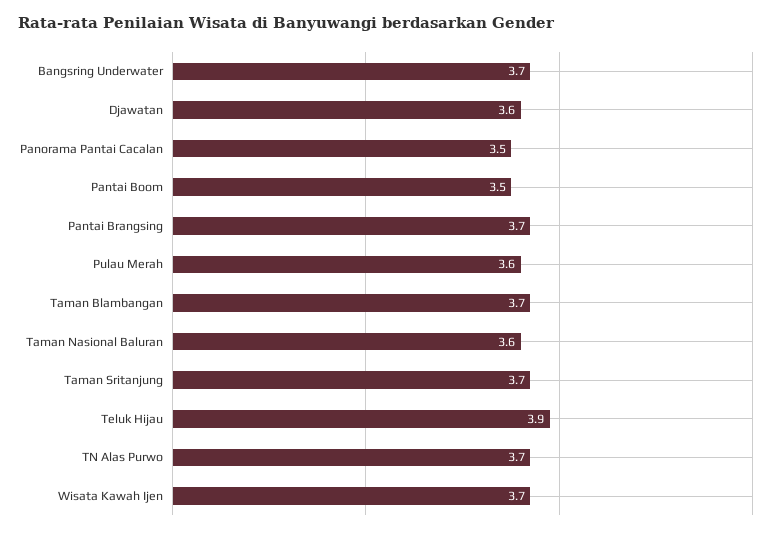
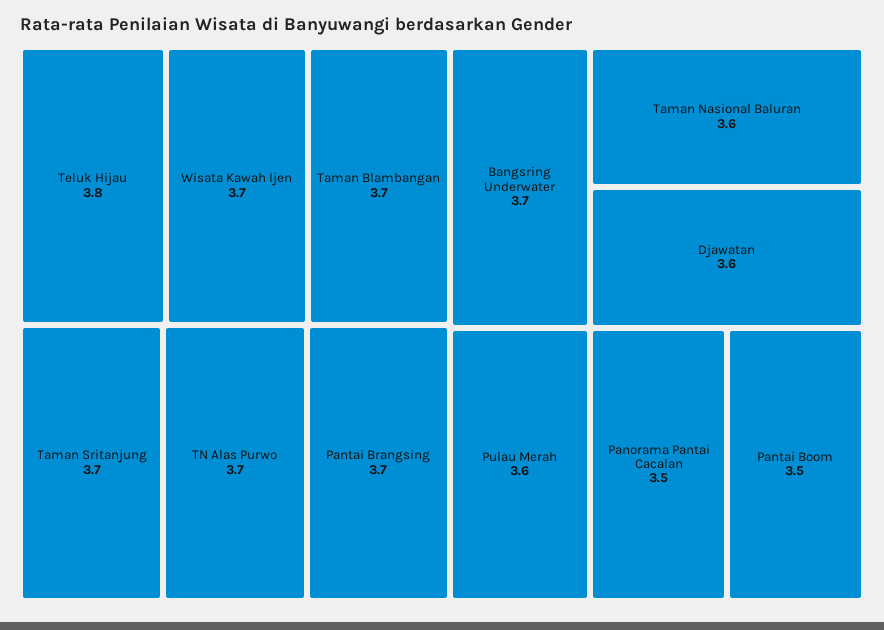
  {
    "Bangsring Underwater": 3.7,
    "Djawatan": 3.6,
    "Panorama Pantai Cacalan": 3.5,
    "Pantai Boom": 3.5,
    "Pantai Brangsing": 3.7,
    "Pulau Merah": 3.6,
    "Taman Blambangan": 3.7,
    "Taman Nasional Baluran": 3.6,
    "Taman Sritanjung": 3.7,
-   "Teluk Hijau": 3.9,
+   "Teluk Hijau": 3.8,
    "TN Alas Purwo": 3.7,
    "Wisata Kawah Ijen": 3.7
  }

